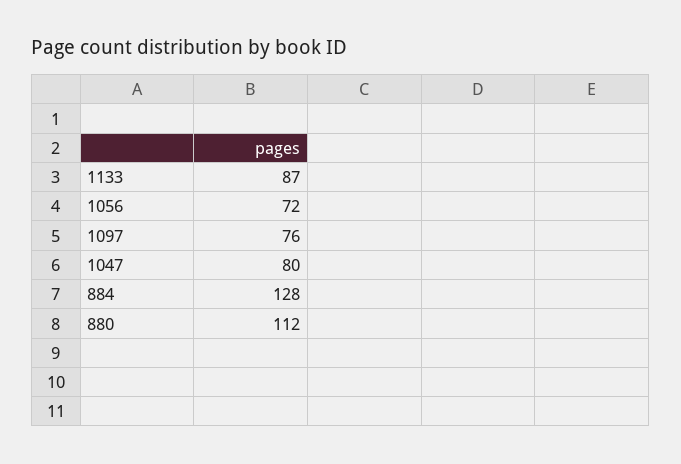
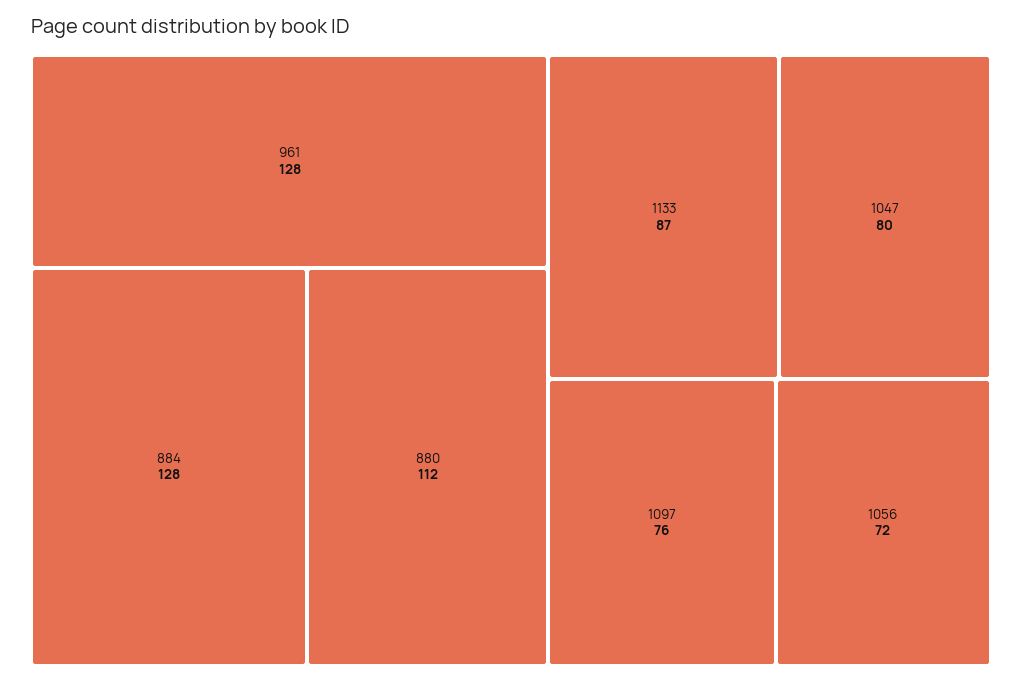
  {
    "1133": 87,
    "1056": 72,
    "1097": 76,
    "1047": 80,
    "884": 128,
-   "880": 112
+   "880": 112,
+   "961": 128
  }

